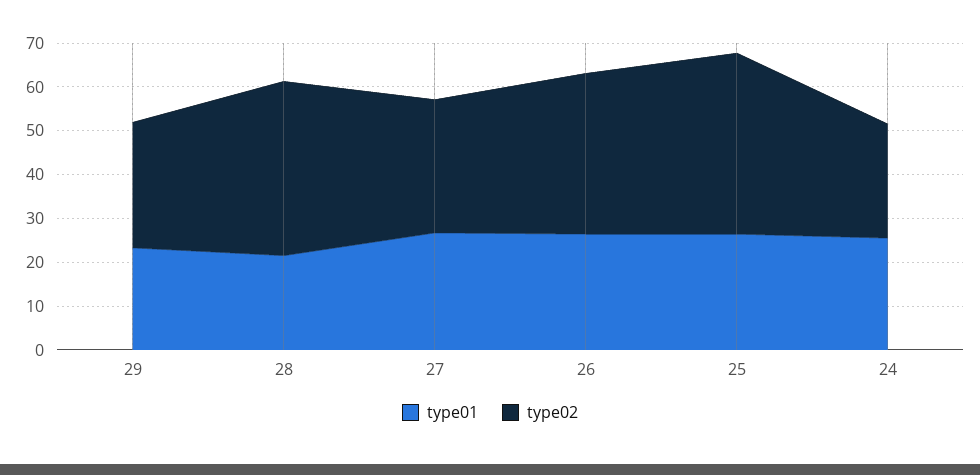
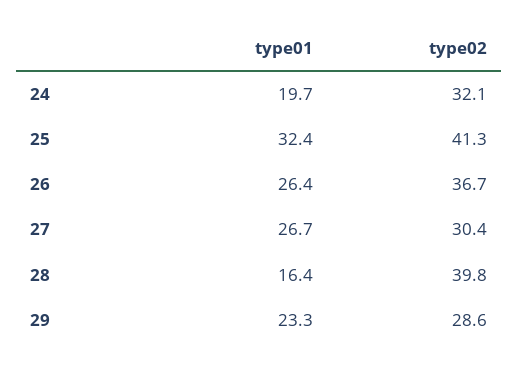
  {
    "type01": {
      "29": 23.3,
-     "28": 22,
+     "28": 16.4,
      "27": 26.7,
      "26": 26.4,
-     "25": 26,
+     "25": 32.4,
-     "24": 26
+     "24": 19.7
    },
    "type02": {
      "29": 28.6,
      "28": 39.8,
      "27": 30.4,
      "26": 36.7,
      "25": 41.3,
-     "24": 26
+     "24": 32.1
    }
  }

